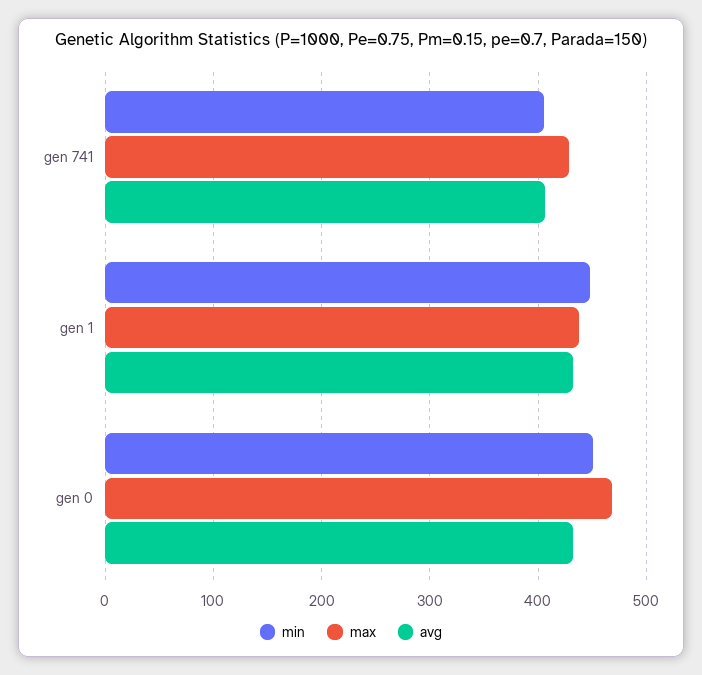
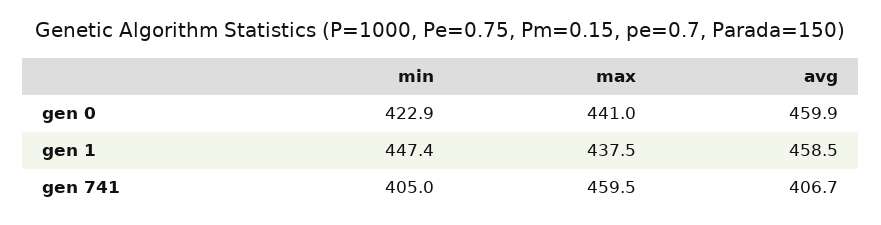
  {
    "min": {
      "gen 741": 405,
      "gen 1": 447.4,
-     "gen 0": 450
+     "gen 0": 422.9
    },
    "max": {
-     "gen 741": 430,
+     "gen 741": 459.5,
      "gen 1": 437.5,
-     "gen 0": 470
+     "gen 0": 441
    },
    "avg": {
      "gen 741": 406.7,
-     "gen 1": 430,
+     "gen 1": 458.5,
-     "gen 0": 430
+     "gen 0": 459.9
    }
  }

